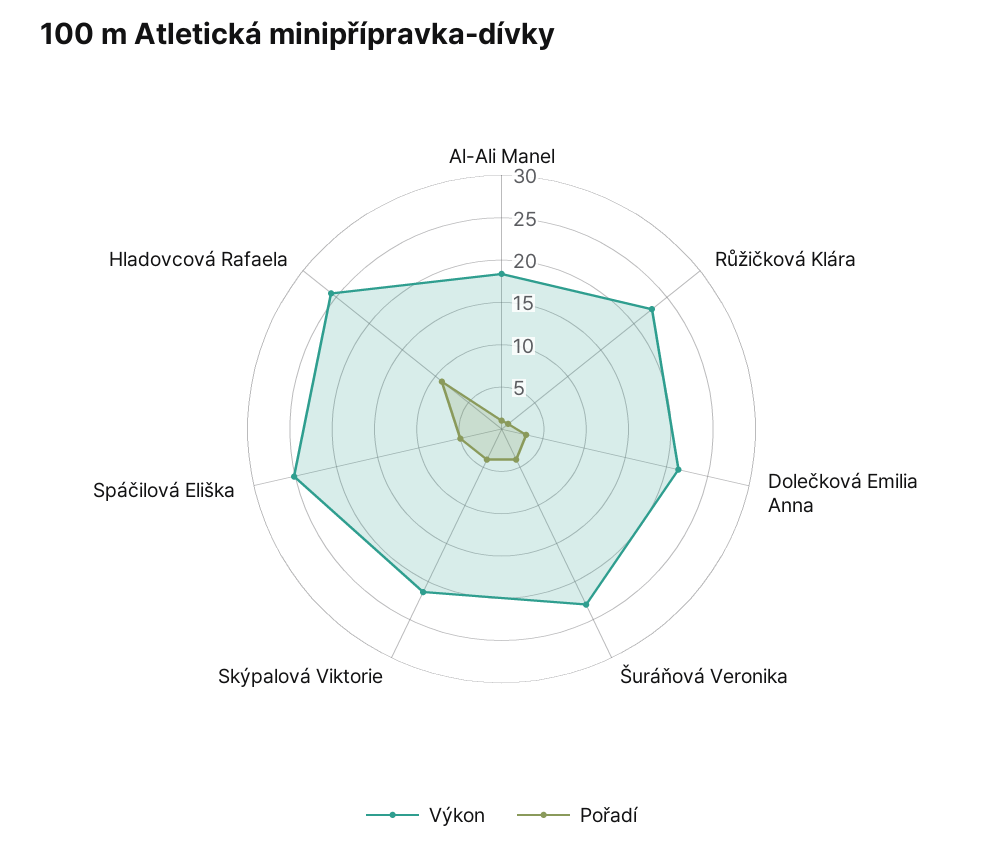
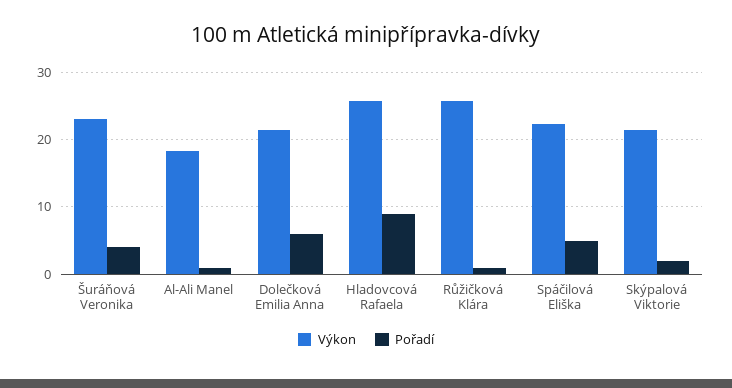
  {
    "Výkon": {
      "Al-Ali Manel": 18,
-     "Růžičková Klára": 23,
+     "Růžičková Klára": 26,
      "Dolečková Emilia Anna": 21,
      "Šuráňová Veronika": 23,
      "Skýpalová Viktorie": 21,
-     "Spáčilová Eliška": 25,
+     "Spáčilová Eliška": 22,
      "Hladovcová Rafaela": 26
    },
    "Pořadí": {
      "Al-Ali Manel": 1,
      "Růžičková Klára": 1,
-     "Dolečková Emilia Anna": 3,
+     "Dolečková Emilia Anna": 6,
      "Šuráňová Veronika": 4,
-     "Skýpalová Viktorie": 4,
+     "Skýpalová Viktorie": 2,
      "Spáčilová Eliška": 5,
      "Hladovcová Rafaela": 9
    }
  }

